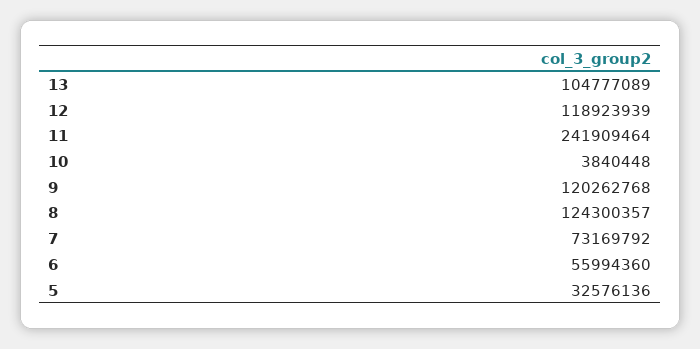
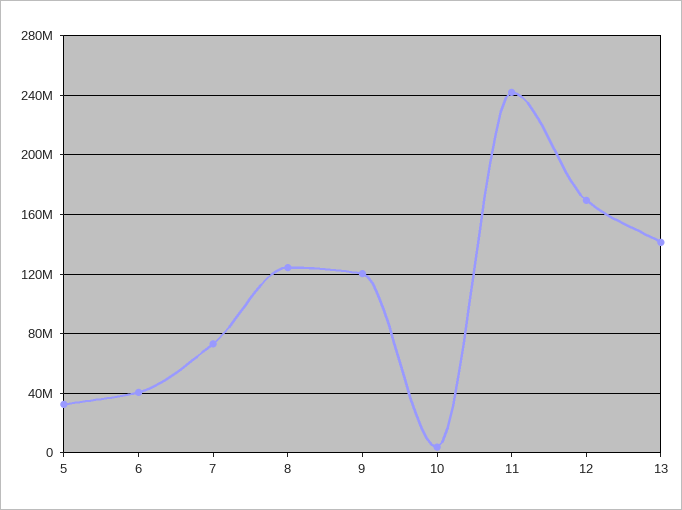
  {
-   "13": 104777089,
+   "13": 140000000,
-   "12": 118923939,
+   "12": 170000000,
    "11": 241909464,
    "10": 3840448,
    "9": 120262768,
    "8": 124300357,
    "7": 73169792,
-   "6": 55994360,
+   "6": 40000000,
    "5": 32576136
  }

